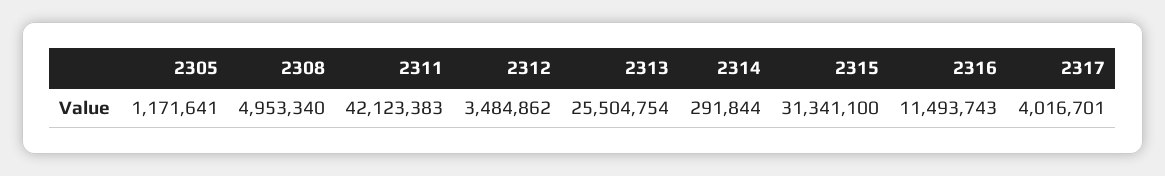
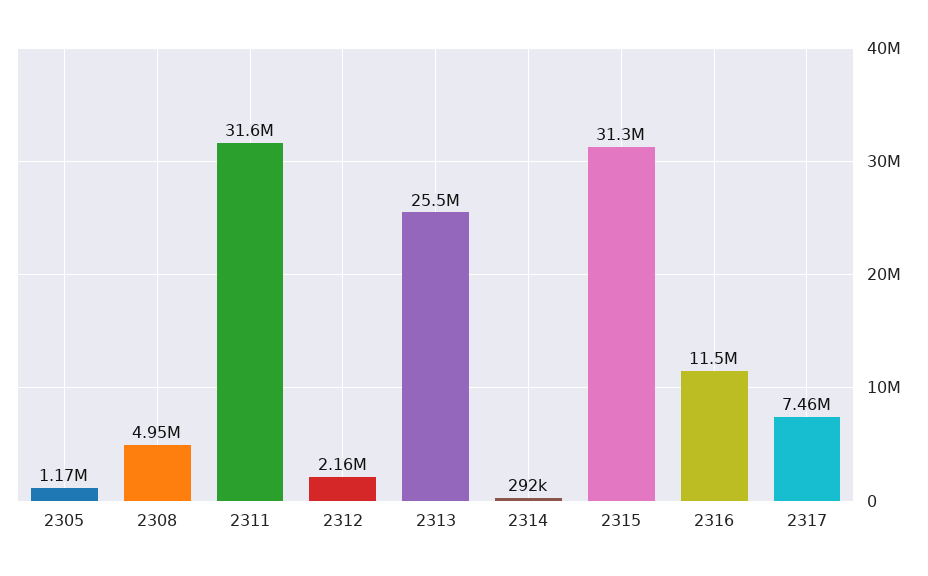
  {
    "2305": 1171641,
    "2308": 4953340,
-   "2311": 42123383,
+   "2311": 31600000,
-   "2312": 3484862,
+   "2312": 2160000,
    "2313": 25504754,
    "2314": 291844,
    "2315": 31341100,
    "2316": 11493743,
-   "2317": 4016701
+   "2317": 7460000
  }

